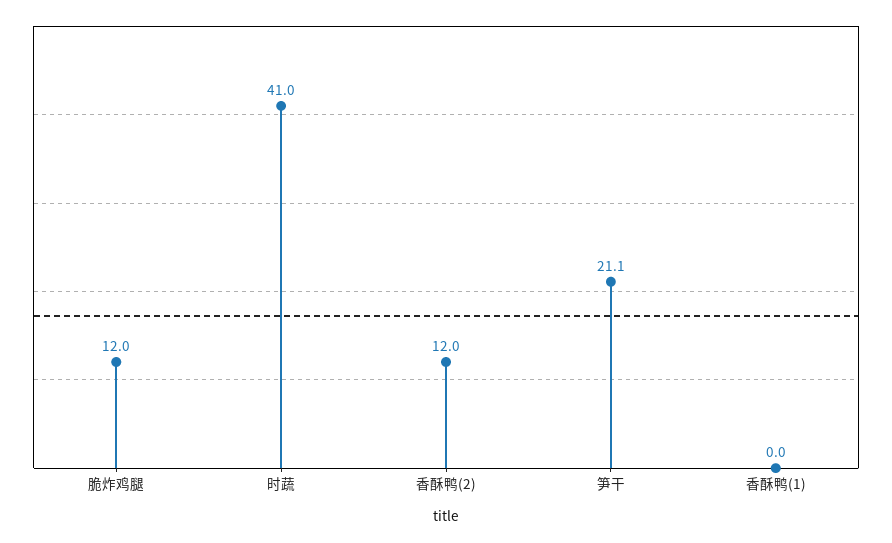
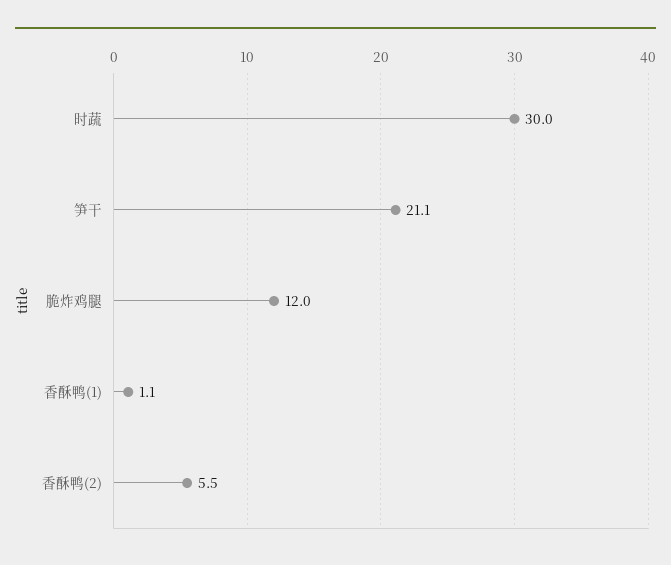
  {
    "脆炸鸡腿": 12,
-   "时蔬": 41,
+   "时蔬": 30,
-   "香酥鸭(2)": 12,
+   "香酥鸭(2)": 5.5,
    "笋干": 21.1,
-   "香酥鸭(1)": 0
+   "香酥鸭(1)": 1.1
  }

